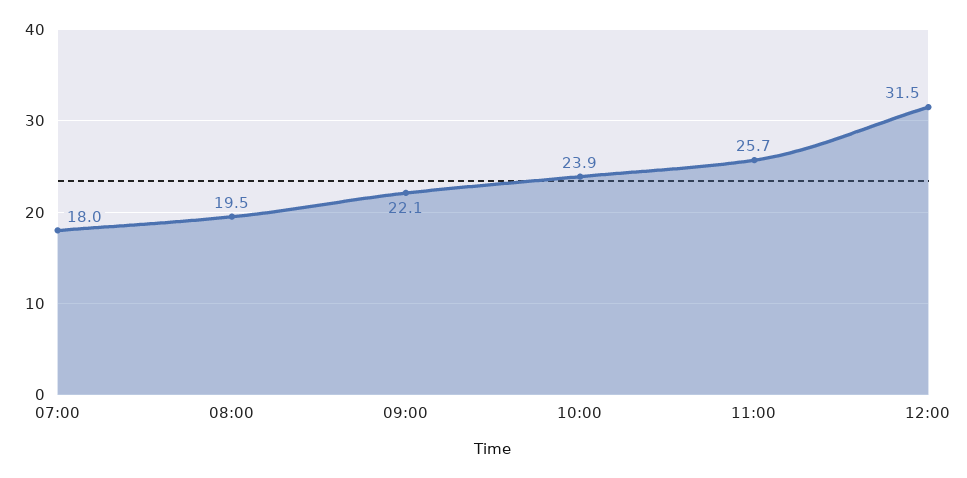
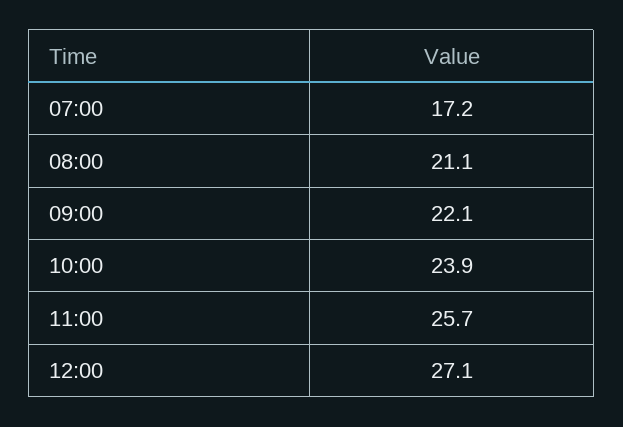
  {
-   "07:00": 18,
+   "07:00": 17.2,
-   "08:00": 19.5,
+   "08:00": 21.1,
    "09:00": 22.1,
    "10:00": 23.9,
    "11:00": 25.7,
-   "12:00": 31.5
+   "12:00": 27.1
  }

